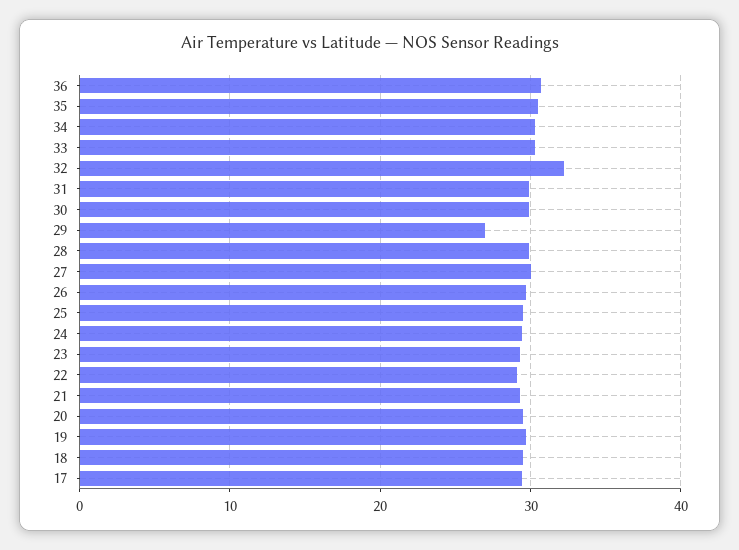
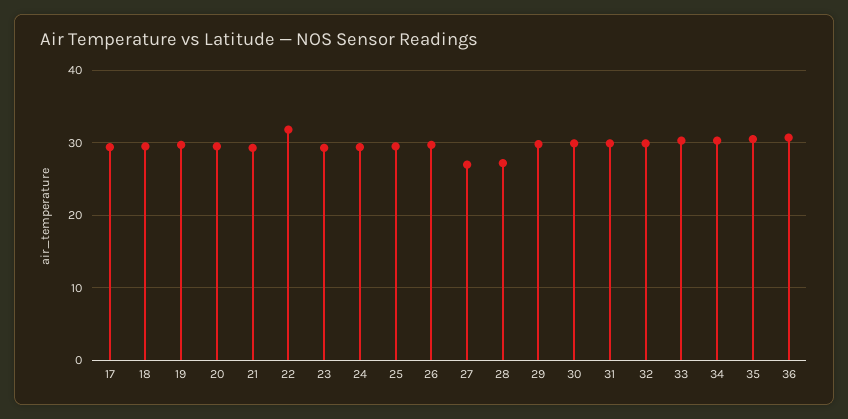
  {
    "36": 31,
    "35": 31,
    "34": 30,
    "33": 30,
-   "32": 32,
+   "32": 30,
    "31": 30,
    "30": 30,
-   "29": 27,
+   "29": 30,
-   "28": 30,
+   "28": 27,
-   "27": 30,
+   "27": 27,
    "26": 30,
    "25": 30,
    "24": 29,
    "23": 29,
-   "22": 29,
+   "22": 32,
    "21": 29,
    "20": 30,
    "19": 30,
    "18": 30,
    "17": 29
  }

